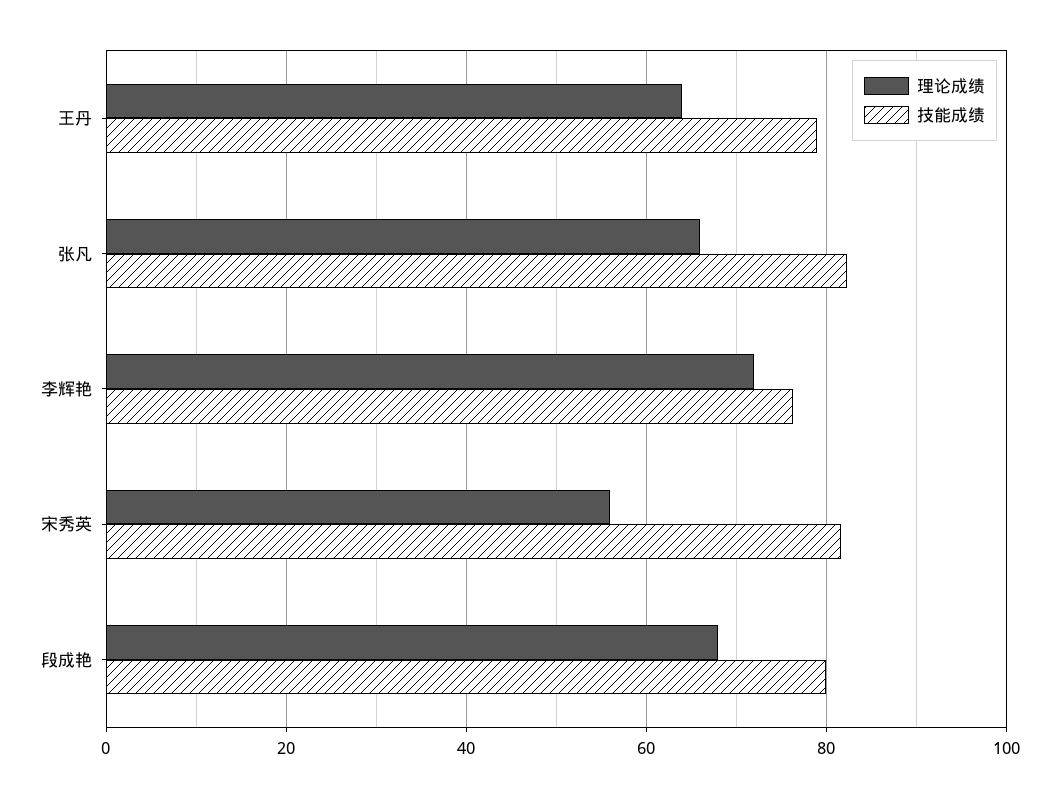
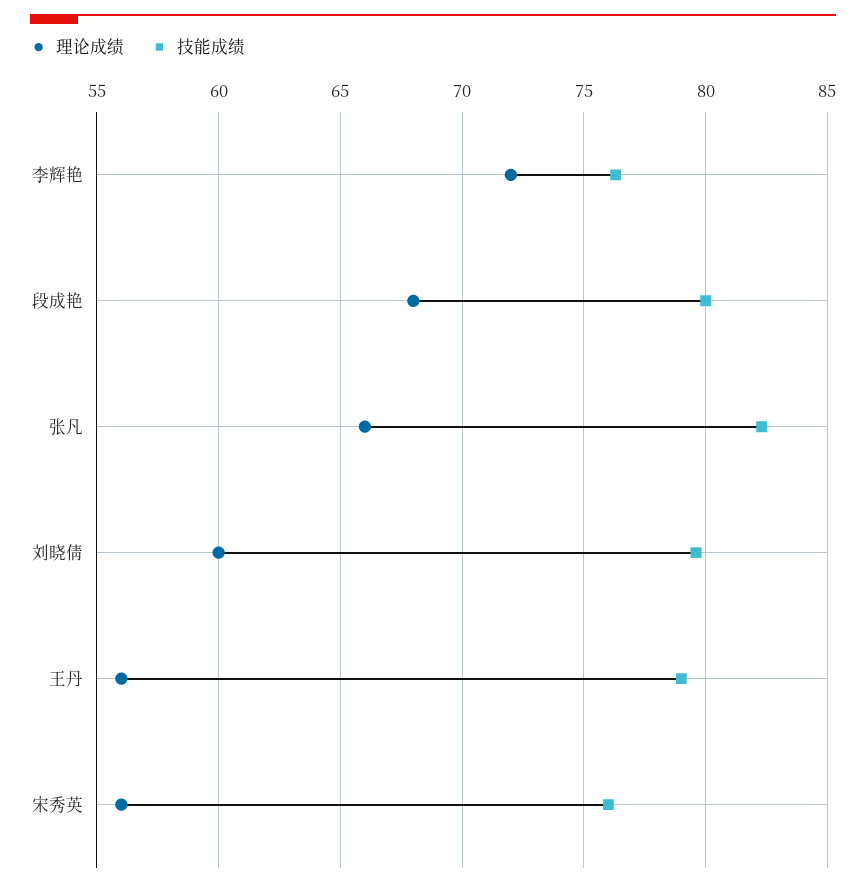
  {
    "理论成绩": {
-     "王丹": 64,
+     "王丹": 56,
      "张凡": 66,
      "李辉艳": 72,
      "宋秀英": 56,
-     "段成艳": 68
+     "段成艳": 68,
+     "刘晓倩": 60
    },
    "技能成绩": {
      "王丹": 79,
      "张凡": 82.5,
      "李辉艳": 76.5,
-     "宋秀英": 82,
+     "宋秀英": 76,
-     "段成艳": 80
+     "段成艳": 80,
+     "刘晓倩": 79.5
    }
  }

